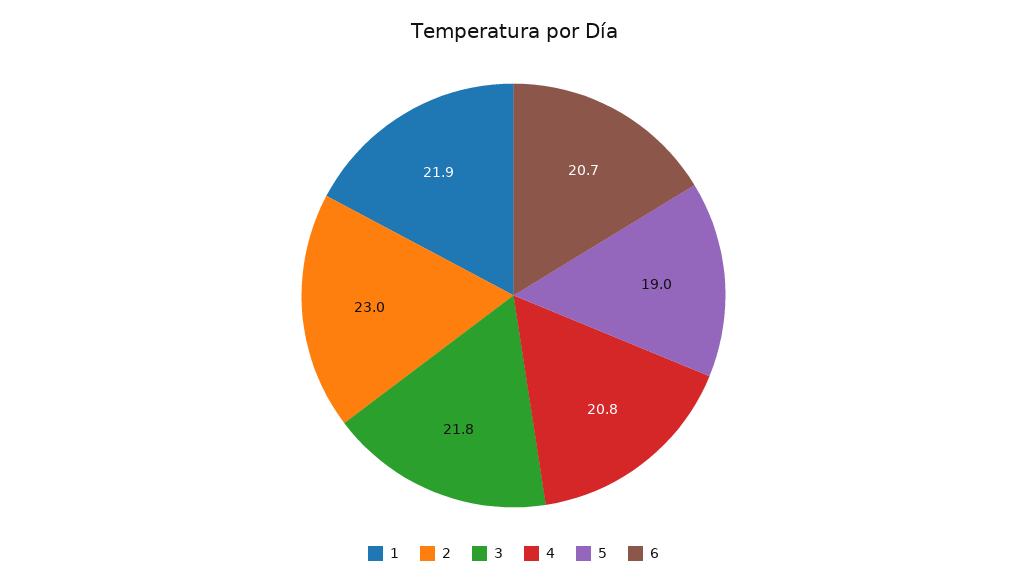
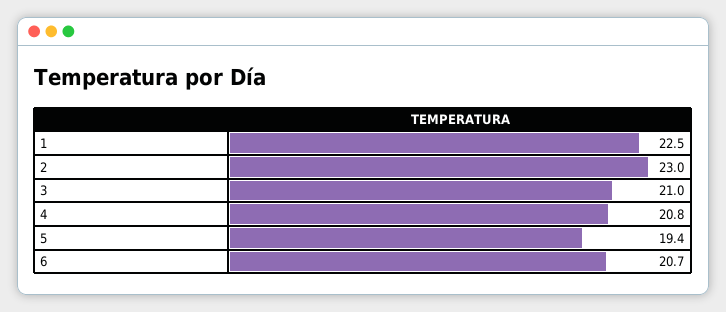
  {
-   "1": 21.9,
+   "1": 22.5,
    "2": 23,
-   "3": 21.8,
+   "3": 21,
    "4": 20.8,
-   "5": 19,
+   "5": 19.4,
    "6": 20.7
  }

